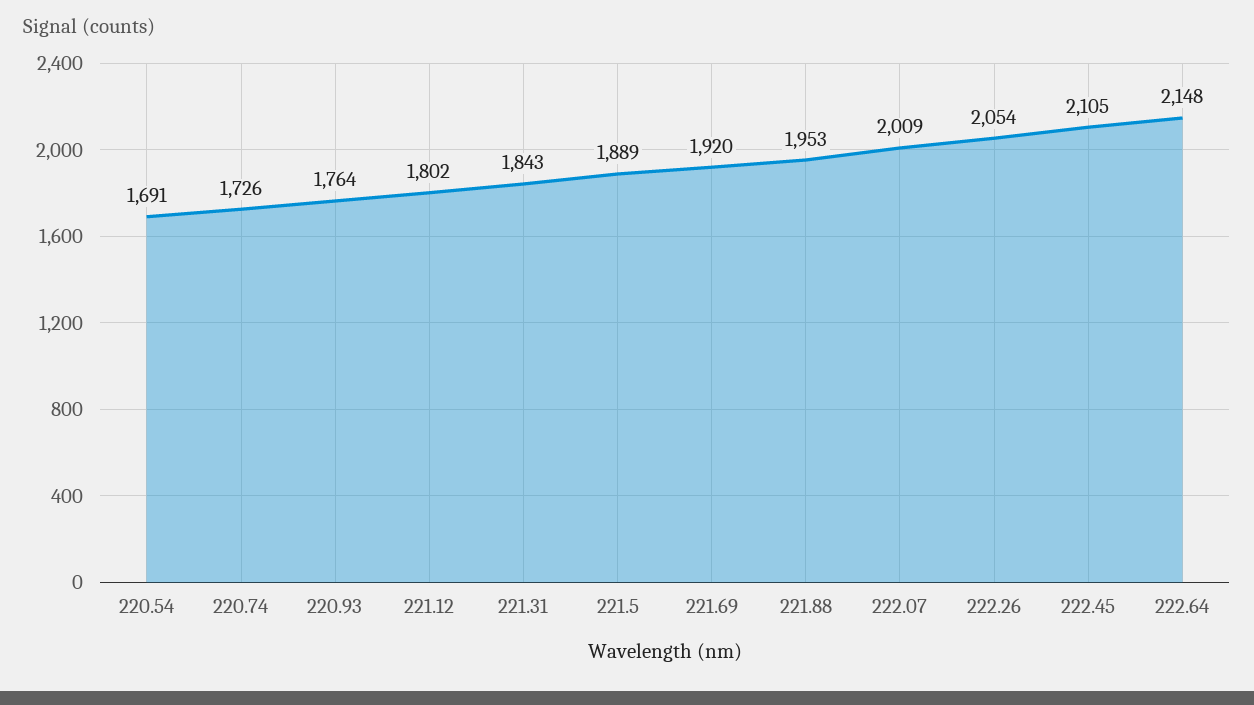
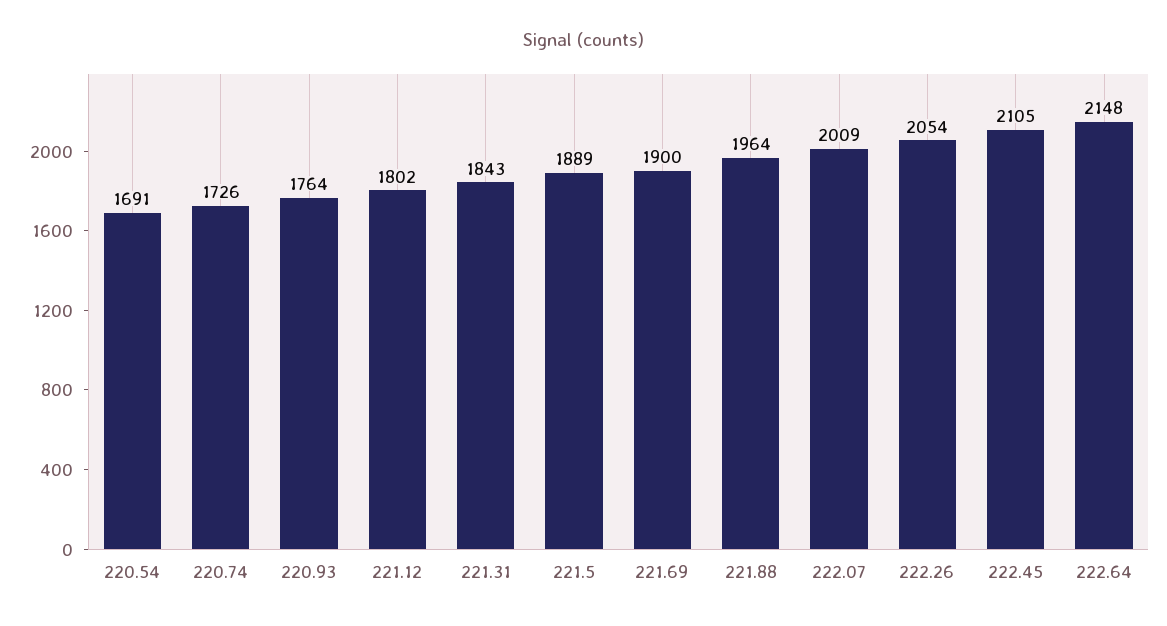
  {
    "220.54": 1691,
    "220.74": 1726,
    "220.93": 1764,
    "221.12": 1802,
    "221.31": 1843,
    "221.5": 1889,
-   "221.69": 1920,
+   "221.69": 1900,
-   "221.88": 1953,
+   "221.88": 1964,
    "222.07": 2009,
    "222.26": 2054,
    "222.45": 2105,
    "222.64": 2148
  }

